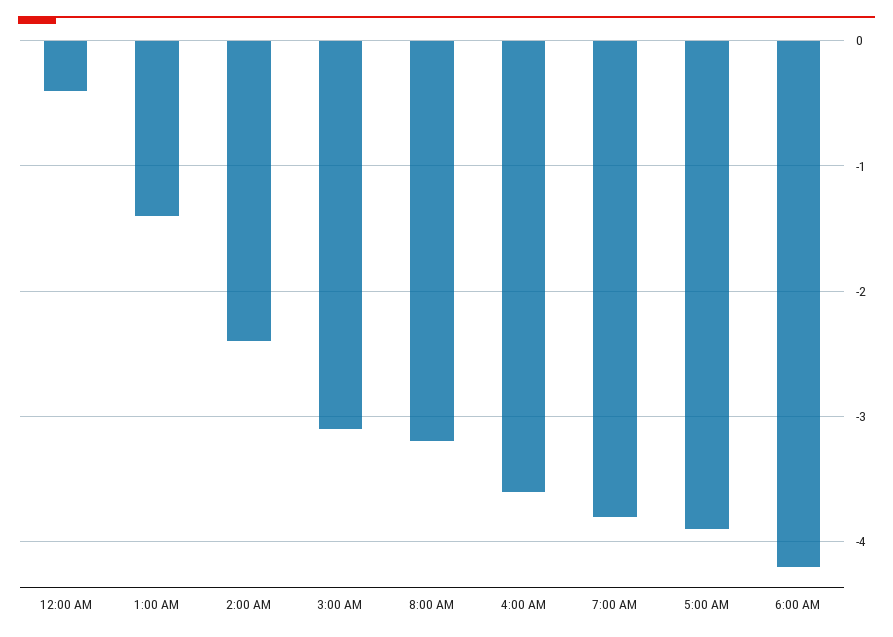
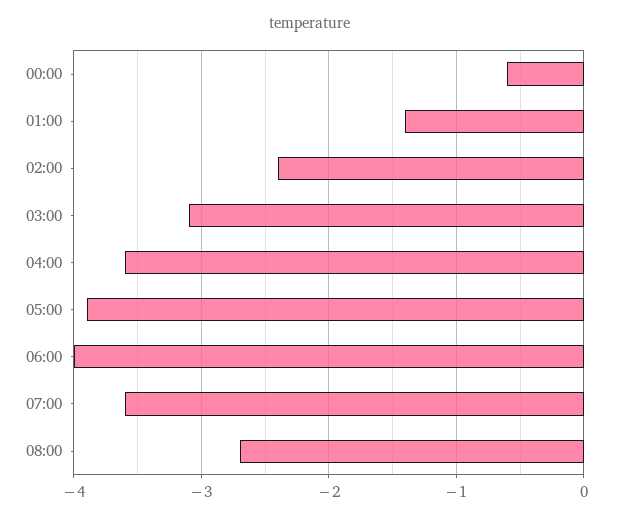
  {
-   "12:00 AM": -0.4,
+   "12:00 AM": -0.6,
    "1:00 AM": -1.4,
    "2:00 AM": -2.4,
    "3:00 AM": -3.1,
-   "8:00 AM": -3.2,
+   "8:00 AM": -2.7,
    "4:00 AM": -3.6,
-   "7:00 AM": -3.8,
+   "7:00 AM": -3.6,
    "5:00 AM": -3.9,
-   "6:00 AM": -4.2
+   "6:00 AM": -4
  }

